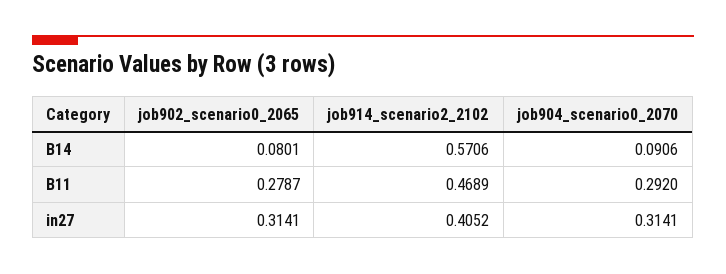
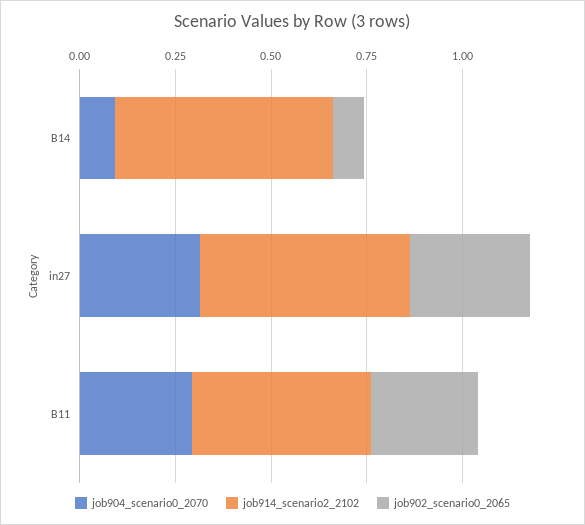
  {
    "job902_scenario0_2065": {
      "B14": 0.0801,
      "B11": 0.2787,
      "in27": 0.3141
    },
    "job914_scenario2_2102": {
      "B14": 0.5706,
      "B11": 0.4689,
-     "in27": 0.4052
+     "in27": 0.55
    },
    "job904_scenario0_2070": {
      "B14": 0.0906,
      "B11": 0.292,
      "in27": 0.3141
    }
  }

